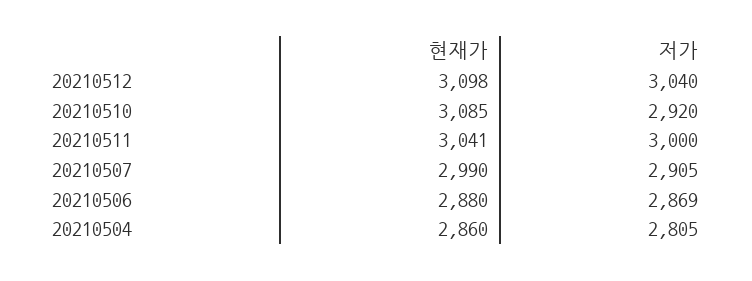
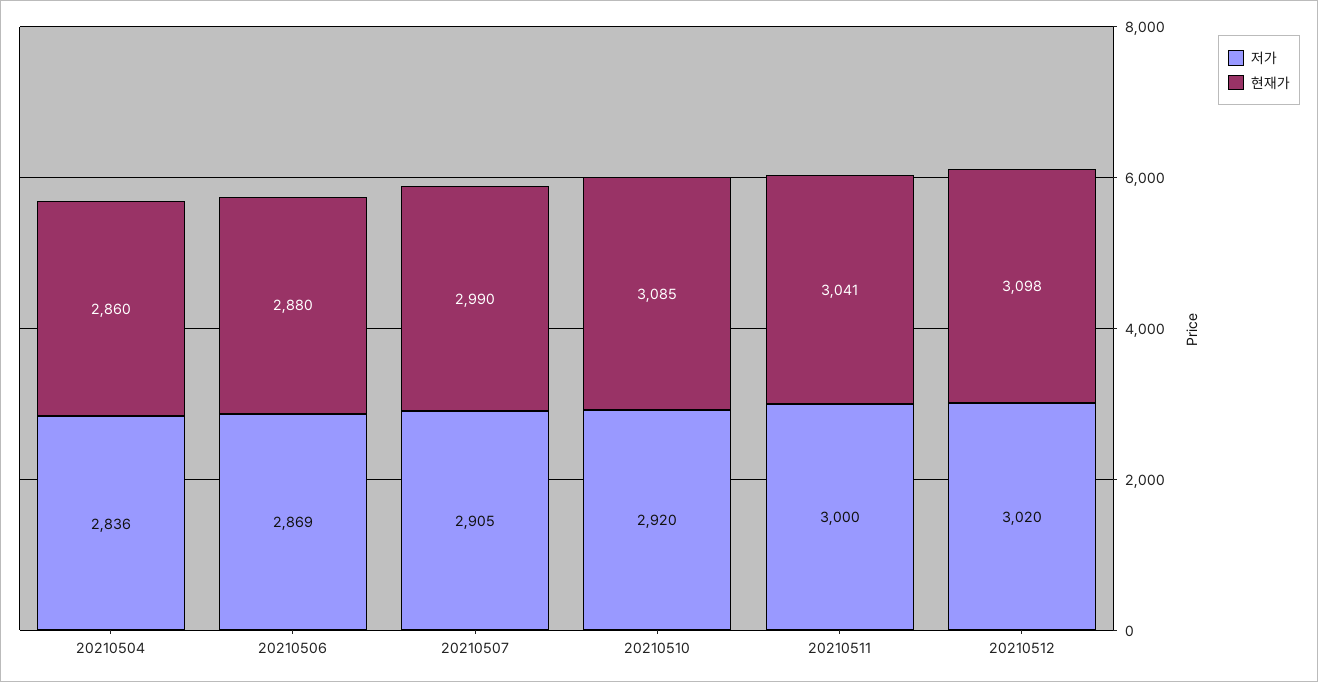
  {
    "현재가": {
      "20210512": 3098,
      "20210510": 3085,
      "20210511": 3041,
      "20210507": 2990,
      "20210506": 2880,
      "20210504": 2860
    },
    "저가": {
-     "20210512": 3040,
+     "20210512": 3020,
      "20210510": 2920,
      "20210511": 3000,
      "20210507": 2905,
      "20210506": 2869,
-     "20210504": 2805
+     "20210504": 2836
    }
  }

